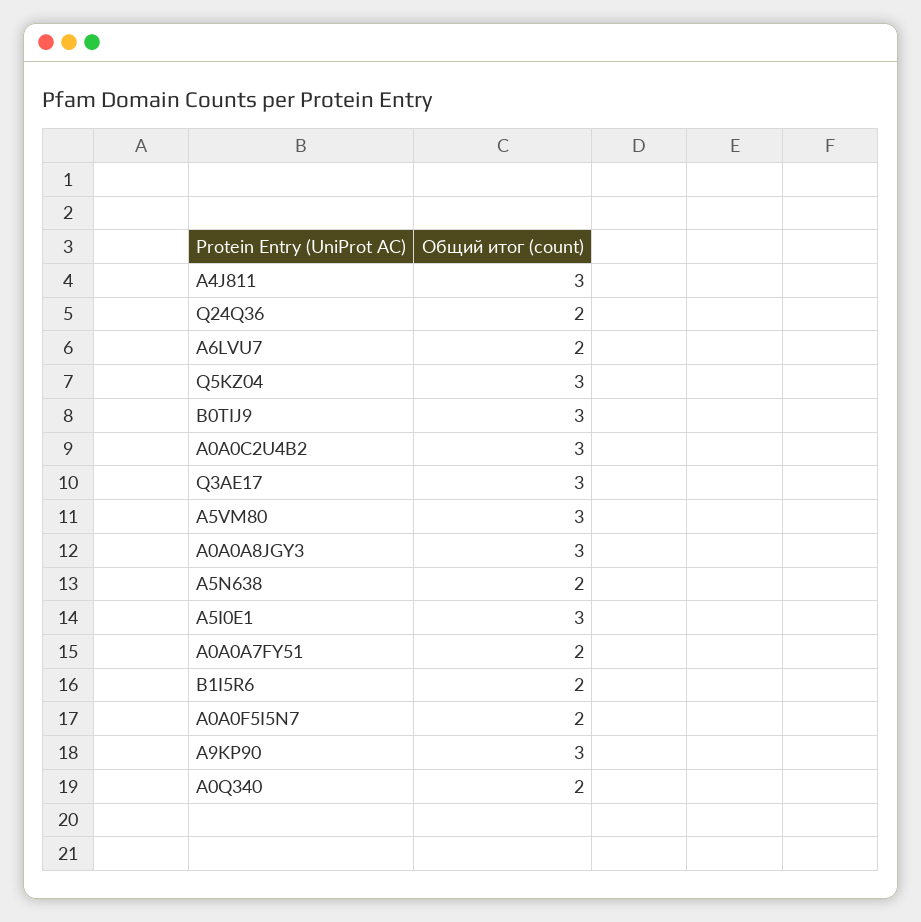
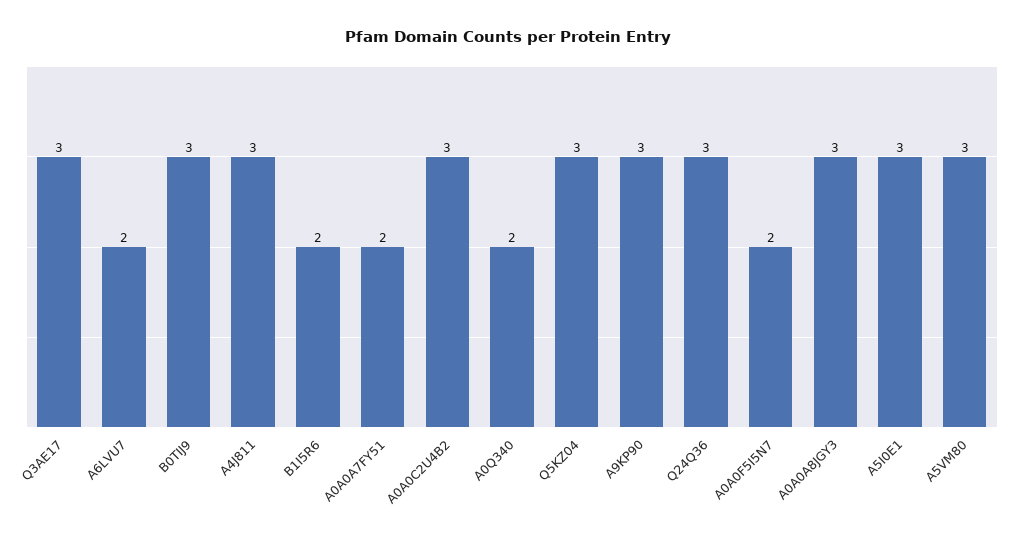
  {
    "A4J811": 3,
-   "Q24Q36": 2,
+   "Q24Q36": 3,
    "A6LVU7": 2,
    "Q5KZ04": 3,
    "B0TIJ9": 3,
    "A0A0C2U4B2": 3,
    "Q3AE17": 3,
    "A5VM80": 3,
    "A0A0A8JGY3": 3,
-   "A5N638": 2,
    "A5I0E1": 3,
    "A0A0A7FY51": 2,
    "B1I5R6": 2,
    "A0A0F5I5N7": 2,
    "A9KP90": 3,
    "A0Q340": 2
  }

